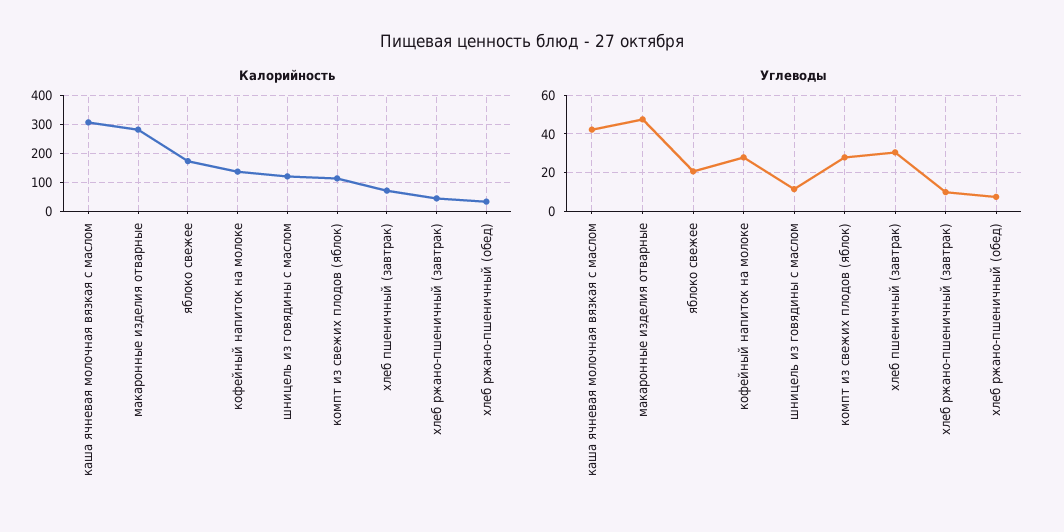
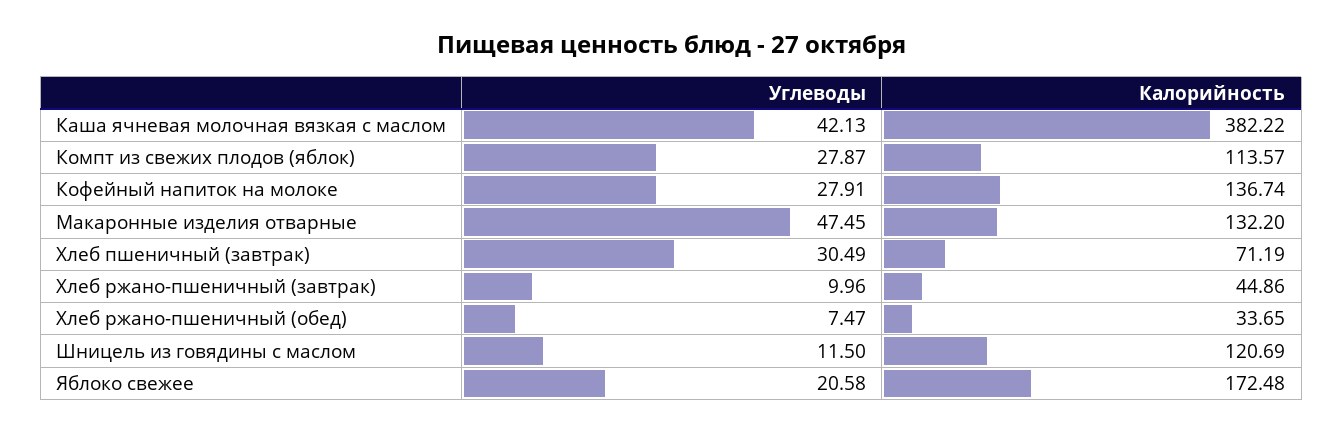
  {
    "Калорийность": {
-     "каша ячневая молочная вязкая с маслом": 300,
+     "каша ячневая молочная вязкая с маслом": 382.22,
-     "макаронные изделия отварные": 275,
+     "макаронные изделия отварные": 132.2,
      "яблоко свежее": 172.48,
      "кофейный напиток на молоке": 136.74,
      "шницель из говядины с маслом": 120.69,
      "компт из свежих плодов (яблок)": 113.57,
      "хлеб пшеничный (завтрак)": 71.19,
      "хлеб ржано-пшеничный (завтрак)": 44.86,
      "хлеб ржано-пшеничный (обед)": 33.65
    },
    "Углеводы": {
      "каша ячневая молочная вязкая с маслом": 42.13,
      "макаронные изделия отварные": 47.45,
      "яблоко свежее": 20.58,
      "кофейный напиток на молоке": 27.91,
      "шницель из говядины с маслом": 11.5,
      "компт из свежих плодов (яблок)": 27.87,
      "хлеб пшеничный (завтрак)": 30.49,
      "хлеб ржано-пшеничный (завтрак)": 9.96,
      "хлеб ржано-пшеничный (обед)": 7.47
    }
  }

